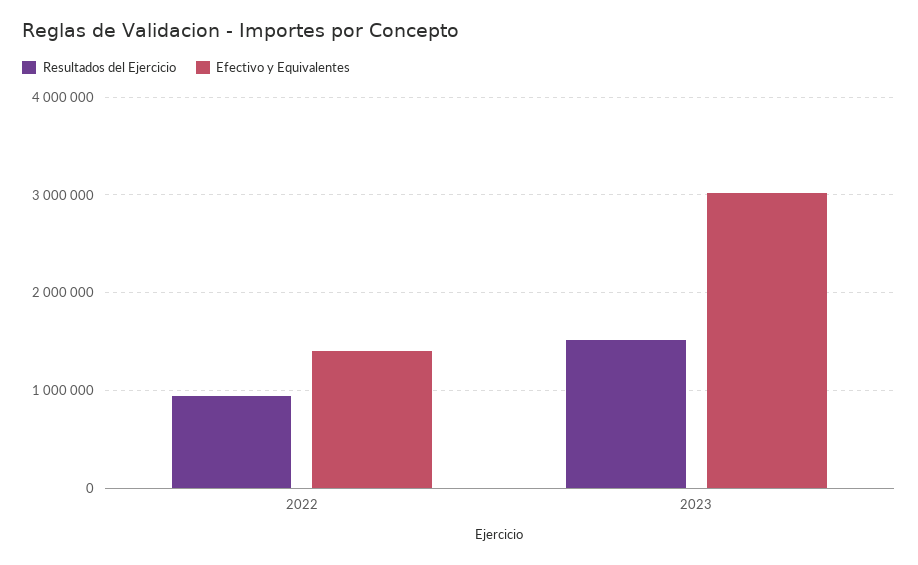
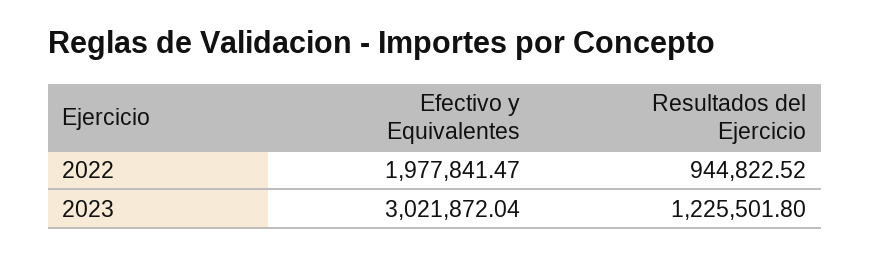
  {
    "Resultados del Ejercicio": {
      "2022": 944822.52,
-     "2023": 1500000
+     "2023": 1225501.8
    },
    "Efectivo y Equivalentes": {
-     "2022": 1400000,
+     "2022": 1977841.47,
      "2023": 3021872.04
    }
  }

